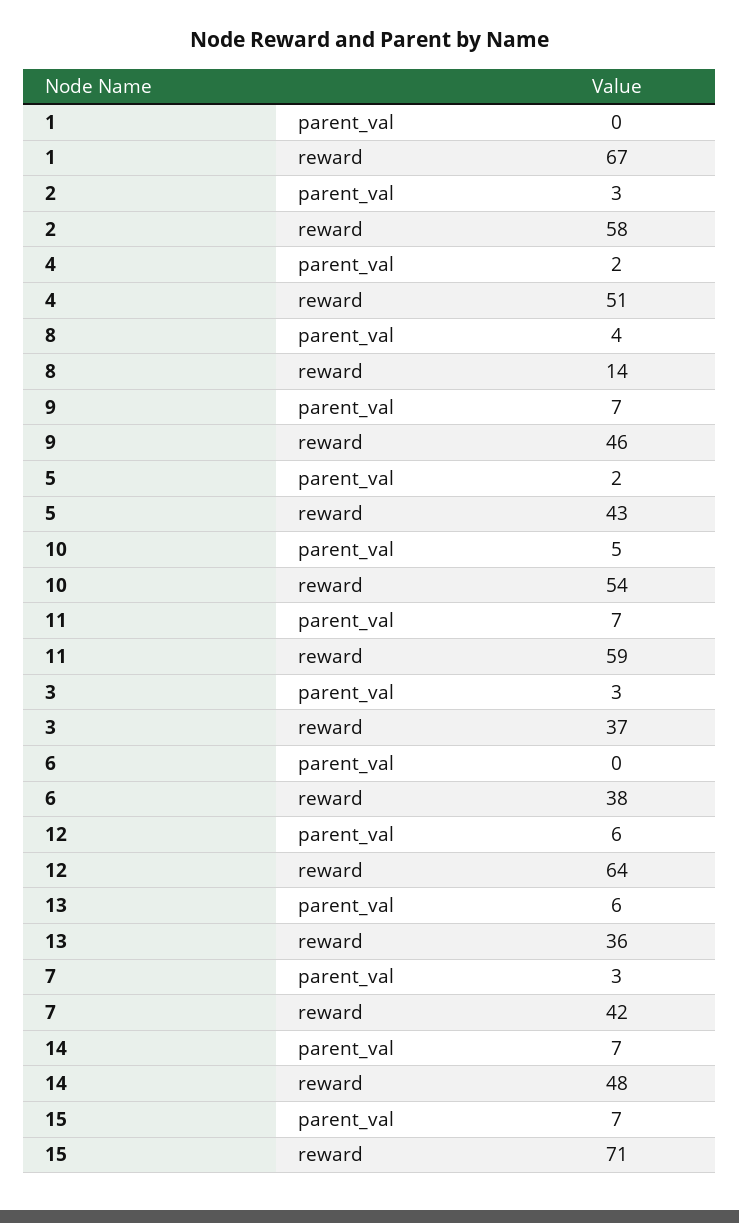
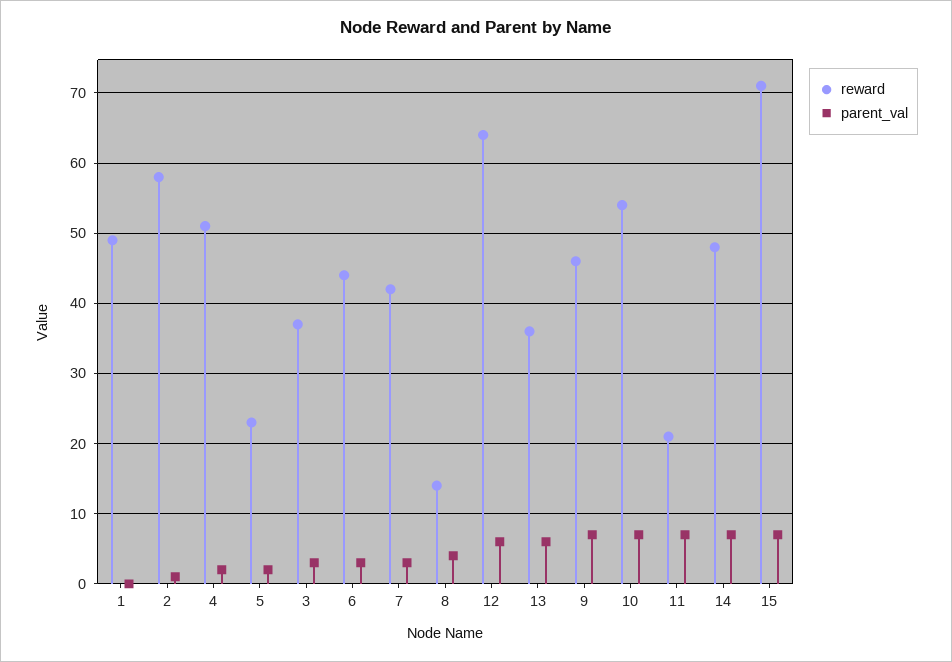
  {
    "parent_val": {
      "1": 0,
-     "2": 3,
+     "2": 1,
      "4": 2,
      "8": 4,
      "9": 7,
      "5": 2,
-     "10": 5,
+     "10": 7,
      "11": 7,
      "3": 3,
-     "6": 0,
+     "6": 3,
      "12": 6,
      "13": 6,
      "7": 3,
      "14": 7,
      "15": 7
    },
    "reward": {
-     "1": 67,
+     "1": 49,
      "2": 58,
      "4": 51,
      "8": 14,
      "9": 46,
-     "5": 43,
+     "5": 23,
      "10": 54,
-     "11": 59,
+     "11": 21,
      "3": 37,
-     "6": 38,
+     "6": 44,
      "12": 64,
      "13": 36,
      "7": 42,
      "14": 48,
      "15": 71
    }
  }

